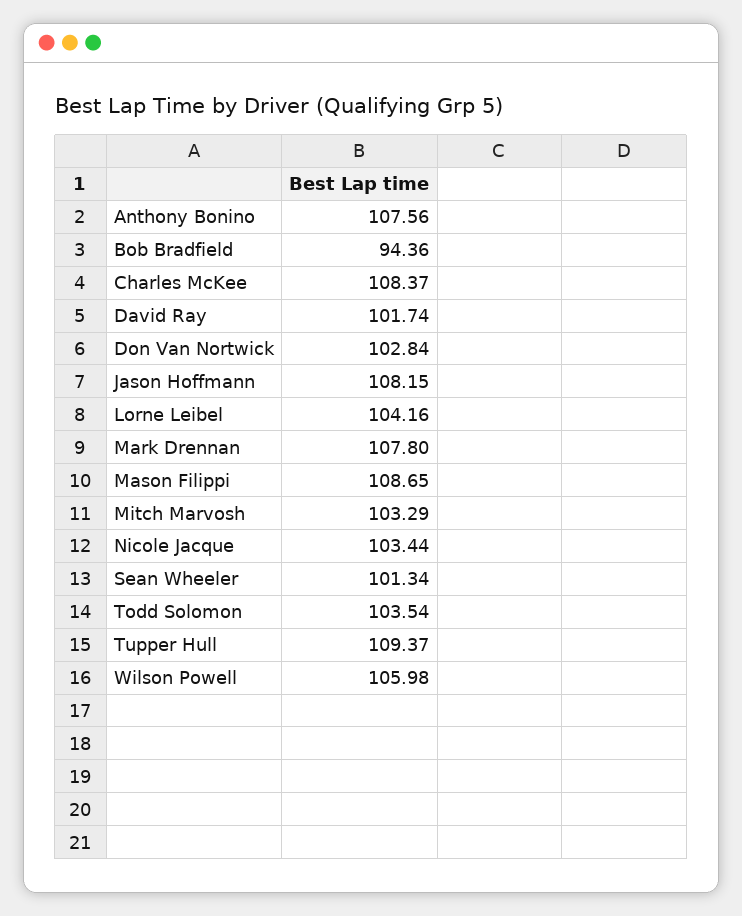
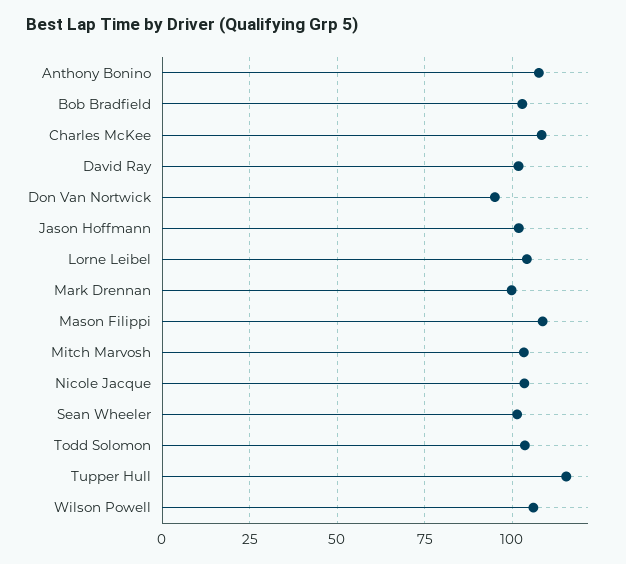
  {
    "Anthony Bonino": 107.56,
-   "Bob Bradfield": 94.36,
+   "Bob Bradfield": 102.5,
    "Charles McKee": 108.37,
    "David Ray": 101.74,
-   "Don Van Nortwick": 102.84,
+   "Don Van Nortwick": 95,
-   "Jason Hoffmann": 108.15,
+   "Jason Hoffmann": 102.5,
    "Lorne Leibel": 104.16,
-   "Mark Drennan": 107.8,
+   "Mark Drennan": 100,
    "Mason Filippi": 108.65,
    "Mitch Marvosh": 103.29,
    "Nicole Jacque": 103.44,
    "Sean Wheeler": 101.34,
    "Todd Solomon": 103.54,
-   "Tupper Hull": 109.37,
+   "Tupper Hull": 115,
    "Wilson Powell": 105.98
  }

